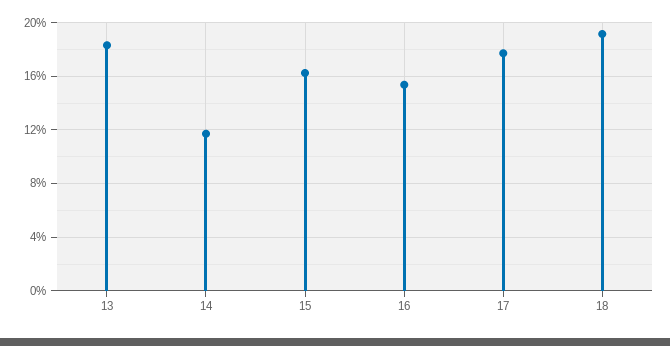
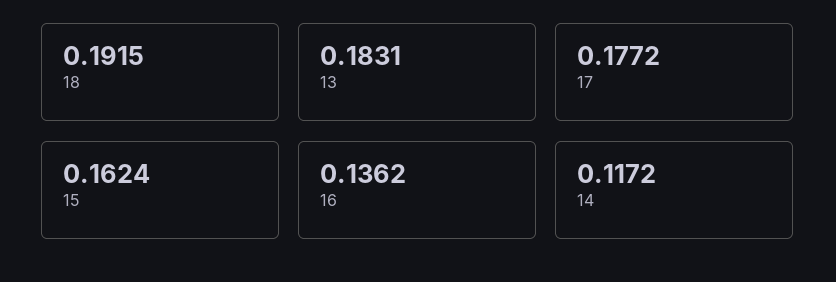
  {
    "13": 0.1831,
    "14": 0.1172,
    "15": 0.1624,
-   "16": 0.155,
+   "16": 0.1362,
    "17": 0.1772,
    "18": 0.1915
  }

